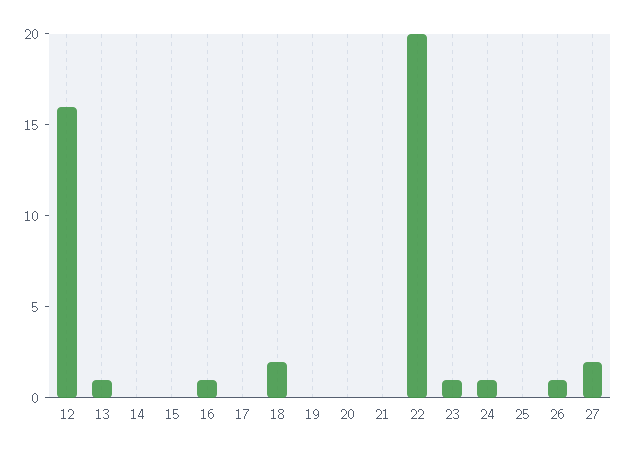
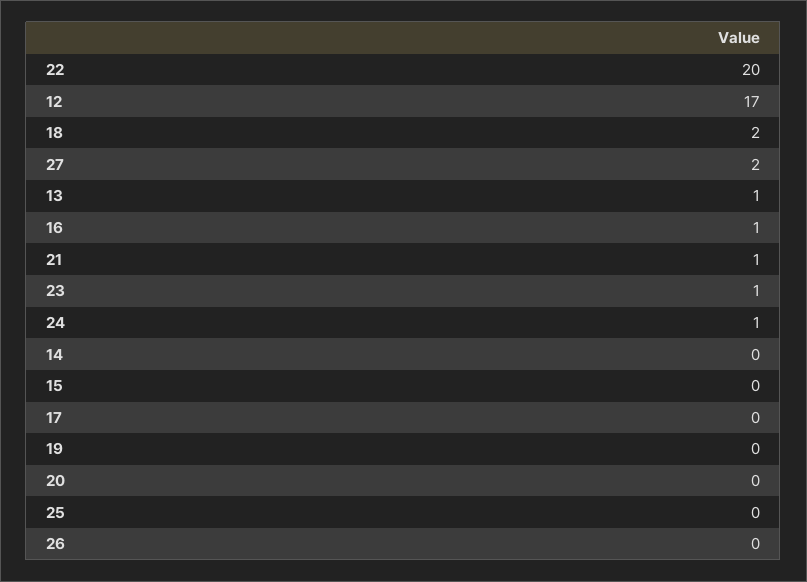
  {
-   "12": 16,
+   "12": 17,
    "13": 1,
    "14": 0,
    "15": 0,
    "16": 1,
    "17": 0,
    "18": 2,
    "19": 0,
    "20": 0,
-   "21": 0,
+   "21": 1,
    "22": 20,
    "23": 1,
    "24": 1,
    "25": 0,
-   "26": 1,
+   "26": 0,
    "27": 2
  }

